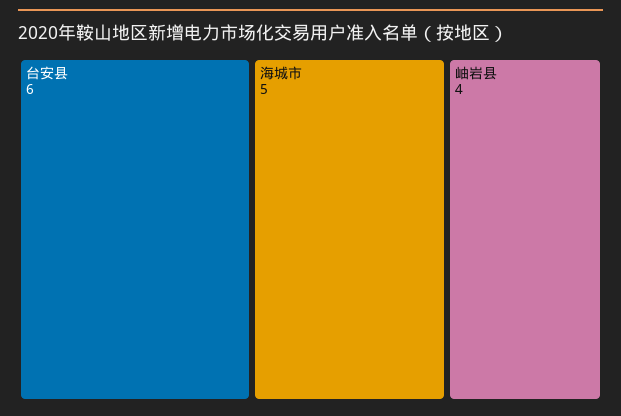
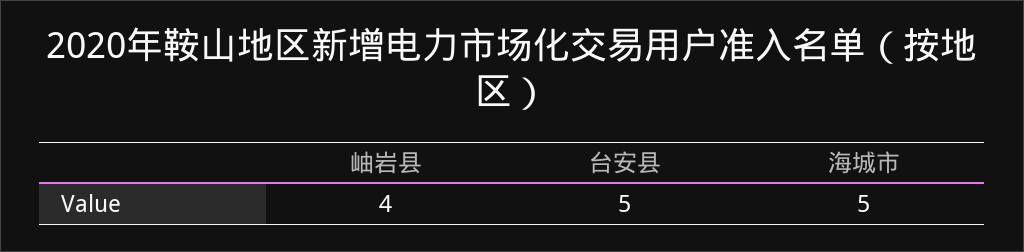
  {
-   "台安县": 6,
+   "台安县": 5,
    "海城市": 5,
    "岫岩县": 4
  }

